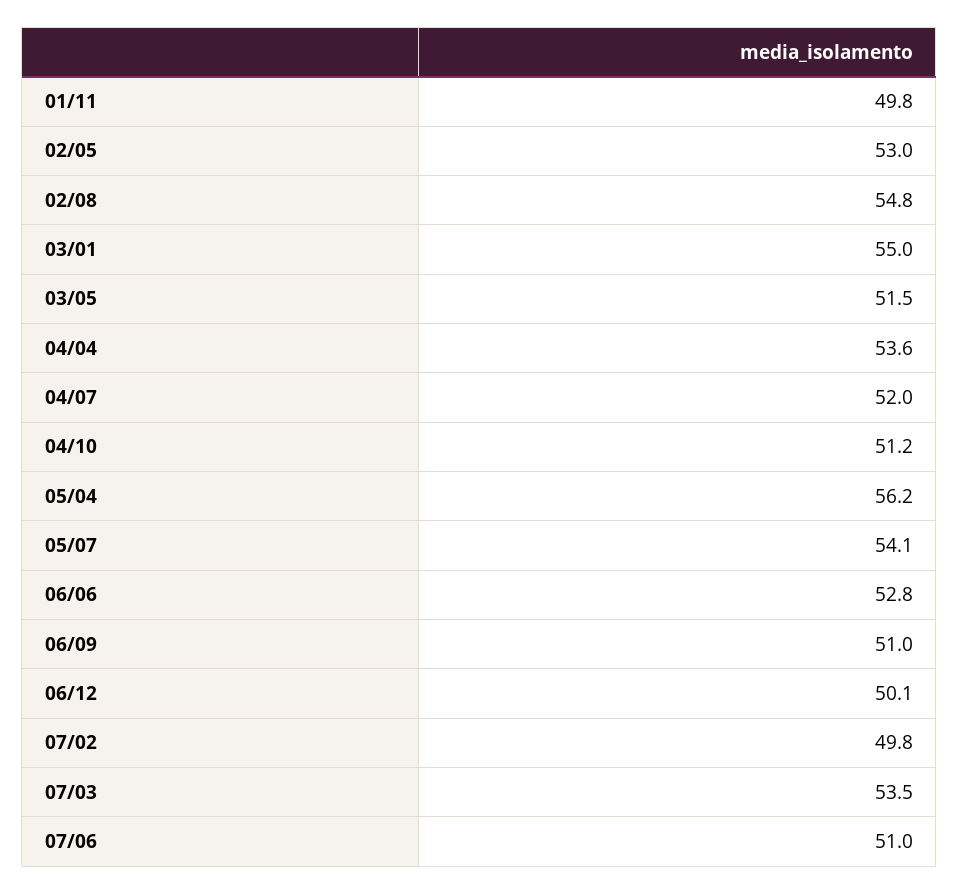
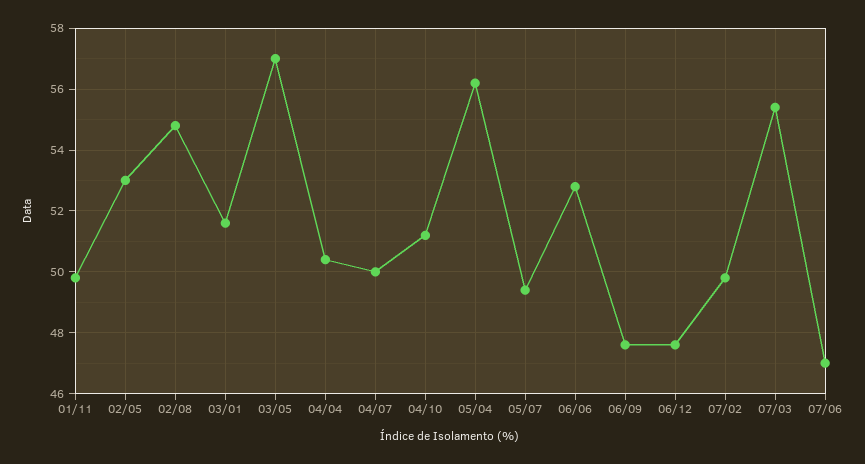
  {
    "01/11": 49.8,
    "02/05": 53,
    "02/08": 54.8,
-   "03/01": 55,
+   "03/01": 51.5,
-   "03/05": 51.5,
+   "03/05": 57,
-   "04/04": 53.6,
+   "04/04": 50.5,
-   "04/07": 52,
+   "04/07": 50,
    "04/10": 51.2,
    "05/04": 56.2,
-   "05/07": 54.1,
+   "05/07": 49.5,
    "06/06": 52.8,
-   "06/09": 51,
+   "06/09": 47.5,
-   "06/12": 50.1,
+   "06/12": 47.5,
    "07/02": 49.8,
-   "07/03": 53.5,
+   "07/03": 55.5,
-   "07/06": 51
+   "07/06": 47
  }

